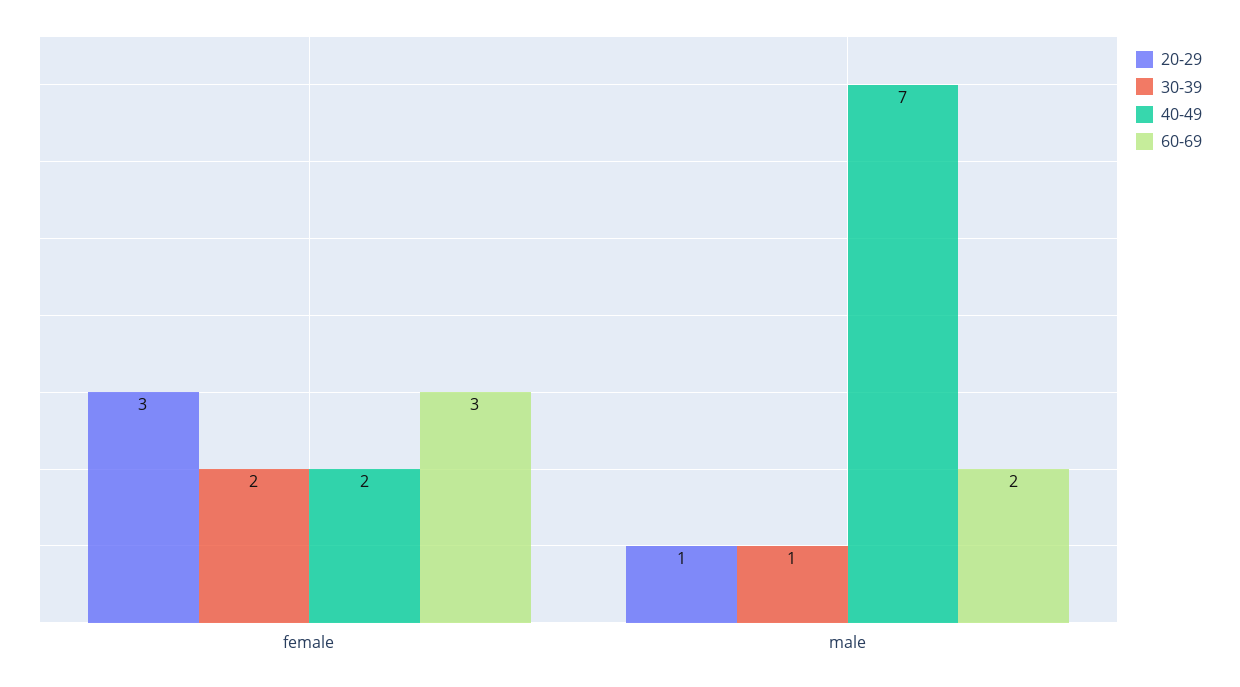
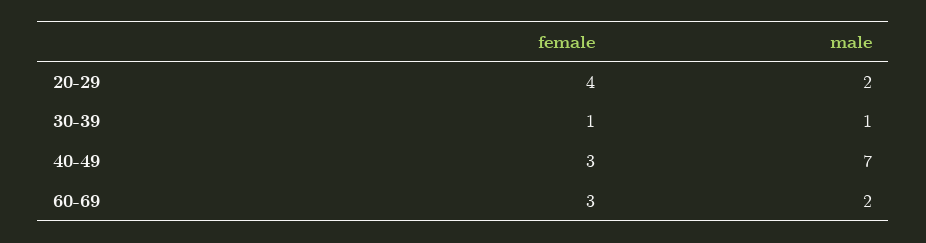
  {
    "20-29": {
-     "female": 3,
+     "female": 4,
-     "male": 1
+     "male": 2
    },
    "30-39": {
-     "female": 2,
+     "female": 1,
      "male": 1
    },
    "40-49": {
-     "female": 2,
+     "female": 3,
      "male": 7
    },
    "60-69": {
      "female": 3,
      "male": 2
    }
  }

